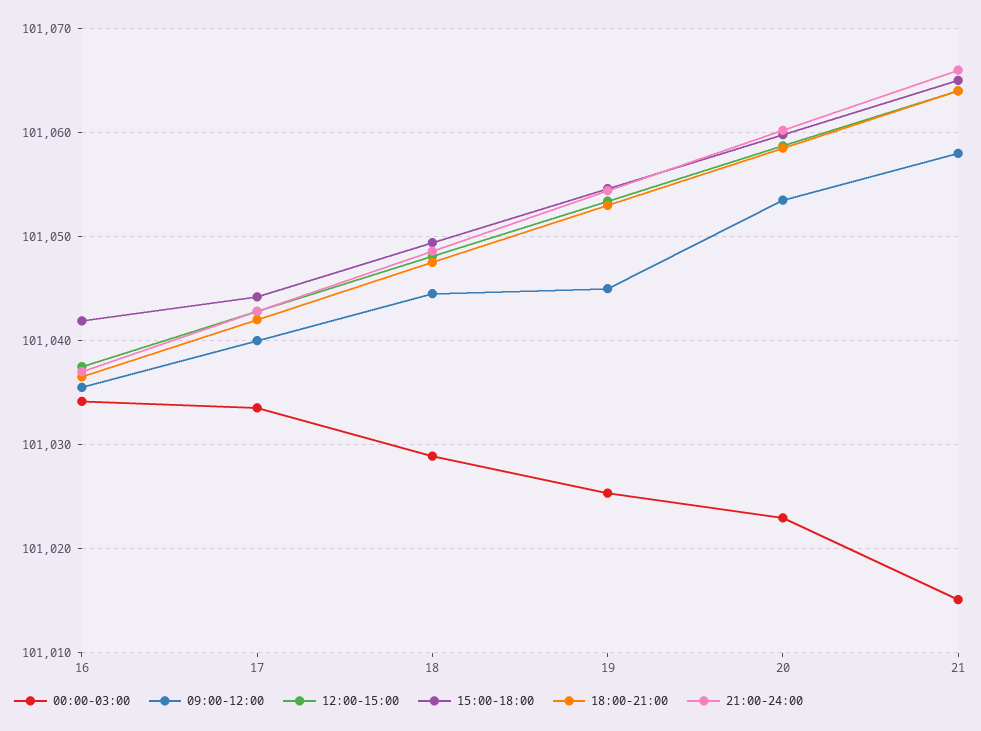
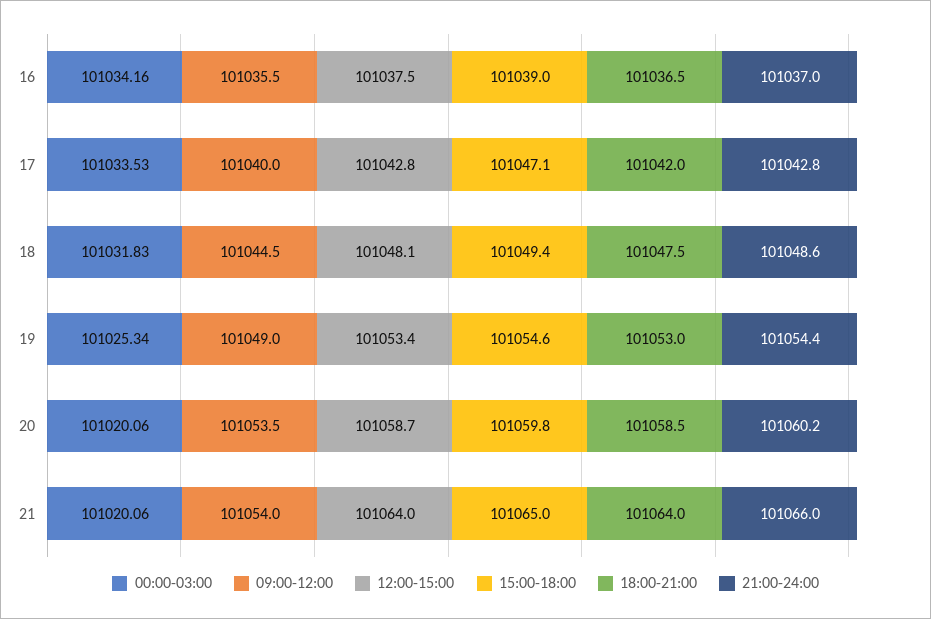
  {
    "00:00-03:00": {
      "16": 101034.16,
      "17": 101033.53,
-     "18": 101029,
+     "18": 101031.83,
      "19": 101025.34,
-     "20": 101023,
+     "20": 101020.06,
-     "21": 101015
+     "21": 101020.06
    },
    "09:00-12:00": {
      "16": 101035.5,
      "17": 101040,
      "18": 101044.5,
-     "19": 101045,
+     "19": 101049,
      "20": 101053.5,
-     "21": 101058
+     "21": 101054
    },
    "12:00-15:00": {
      "16": 101037.5,
      "17": 101042.8,
      "18": 101048.1,
      "19": 101053.4,
      "20": 101058.7,
      "21": 101064
    },
    "15:00-18:00": {
-     "16": 101042,
+     "16": 101039,
-     "17": 101044,
+     "17": 101047.1,
      "18": 101049.4,
      "19": 101054.6,
      "20": 101059.8,
      "21": 101065
    },
    "18:00-21:00": {
      "16": 101036.5,
      "17": 101042,
      "18": 101047.5,
      "19": 101053,
      "20": 101058.5,
      "21": 101064
    },
    "21:00-24:00": {
      "16": 101037,
      "17": 101042.8,
      "18": 101048.6,
      "19": 101054.4,
      "20": 101060.2,
      "21": 101066
    }
  }

